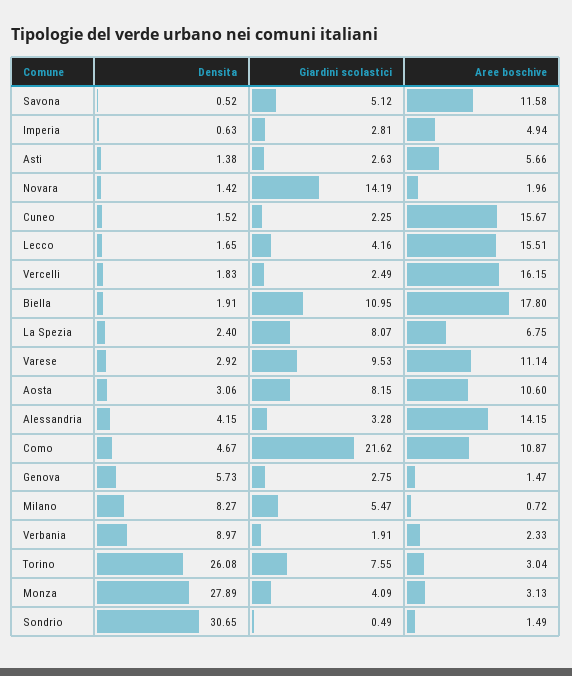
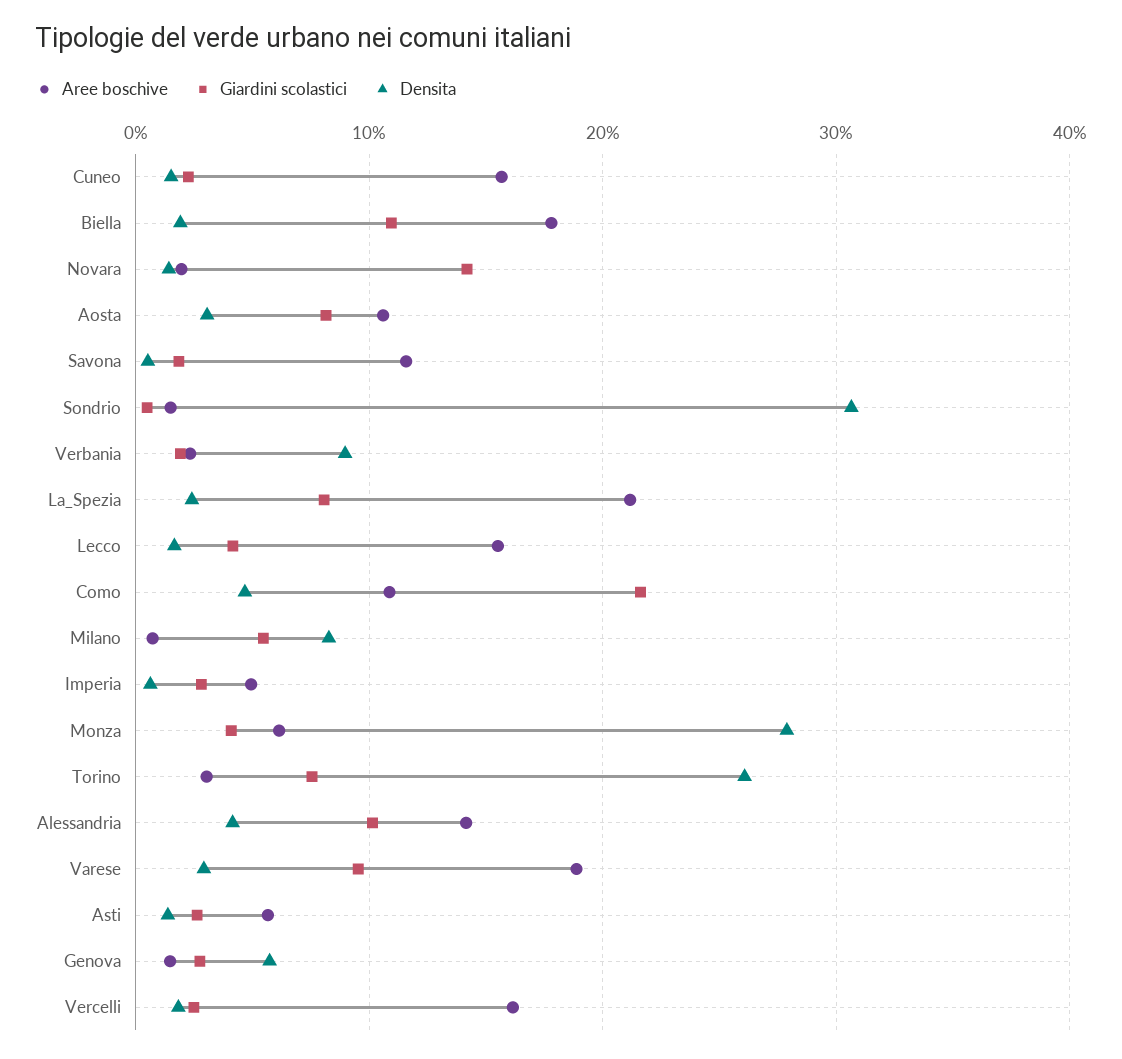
  {
    "Densita": {
      "Savona": 0.52,
      "Imperia": 0.63,
      "Asti": 1.38,
      "Novara": 1.42,
      "Cuneo": 1.52,
      "Lecco": 1.65,
      "Vercelli": 1.83,
      "Biella": 1.91,
      "La Spezia": 2.4,
      "Varese": 2.92,
      "Aosta": 3.06,
      "Alessandria": 4.15,
      "Como": 4.67,
      "Genova": 5.73,
      "Milano": 8.27,
      "Verbania": 8.97,
      "Torino": 26.08,
      "Monza": 27.89,
      "Sondrio": 30.65
    },
    "Giardini scolastici": {
-     "Savona": 5.12,
+     "Savona": 2,
      "Imperia": 2.81,
      "Asti": 2.63,
      "Novara": 14.19,
      "Cuneo": 2.25,
      "Lecco": 4.16,
      "Vercelli": 2.49,
      "Biella": 10.95,
      "La Spezia": 8.07,
      "Varese": 9.53,
      "Aosta": 8.15,
-     "Alessandria": 3.28,
+     "Alessandria": 10,
      "Como": 21.62,
      "Genova": 2.75,
      "Milano": 5.47,
      "Verbania": 1.91,
      "Torino": 7.55,
      "Monza": 4.09,
      "Sondrio": 0.49
    },
    "Aree boschive": {
      "Savona": 11.58,
      "Imperia": 4.94,
      "Asti": 5.66,
      "Novara": 1.96,
      "Cuneo": 15.67,
      "Lecco": 15.51,
      "Vercelli": 16.15,
      "Biella": 17.8,
-     "La Spezia": 6.75,
+     "La Spezia": 21,
-     "Varese": 11.14,
+     "Varese": 19,
      "Aosta": 10.6,
      "Alessandria": 14.15,
      "Como": 10.87,
      "Genova": 1.47,
      "Milano": 0.72,
      "Verbania": 2.33,
      "Torino": 3.04,
-     "Monza": 3.13,
+     "Monza": 6,
      "Sondrio": 1.49
    }
  }

